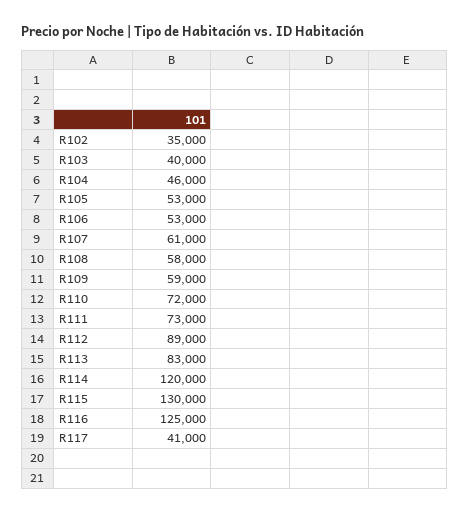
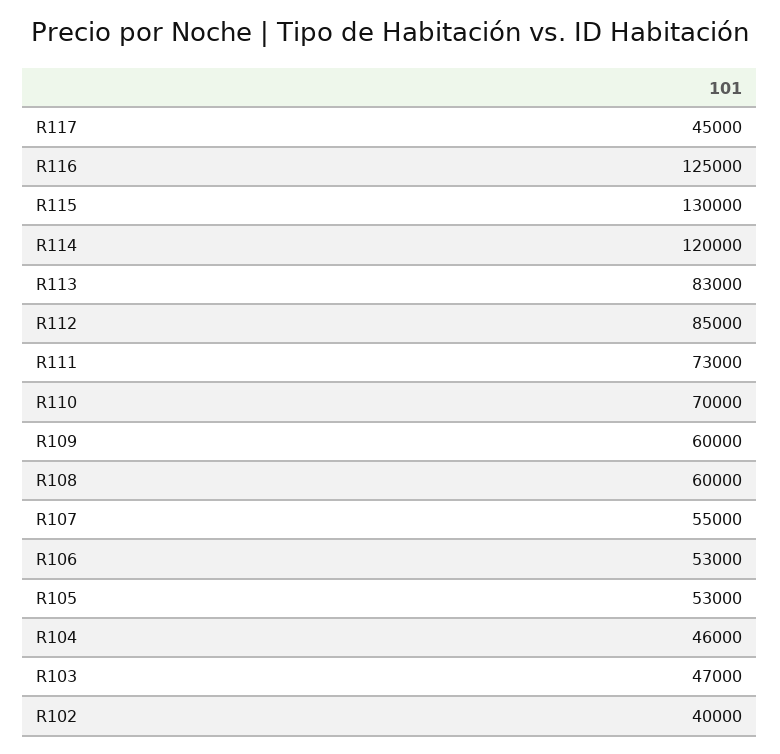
  {
-   "R102": 35000,
+   "R102": 40000,
-   "R103": 40000,
+   "R103": 47000,
    "R104": 46000,
    "R105": 53000,
    "R106": 53000,
-   "R107": 61000,
+   "R107": 55000,
-   "R108": 58000,
+   "R108": 60000,
-   "R109": 59000,
+   "R109": 60000,
-   "R110": 72000,
+   "R110": 70000,
    "R111": 73000,
-   "R112": 89000,
+   "R112": 85000,
    "R113": 83000,
    "R114": 120000,
    "R115": 130000,
    "R116": 125000,
-   "R117": 41000
+   "R117": 45000
  }

